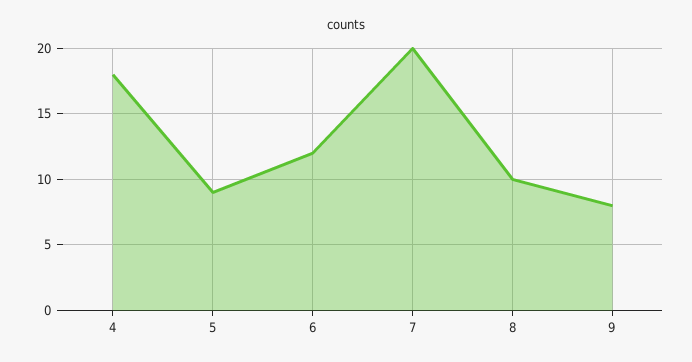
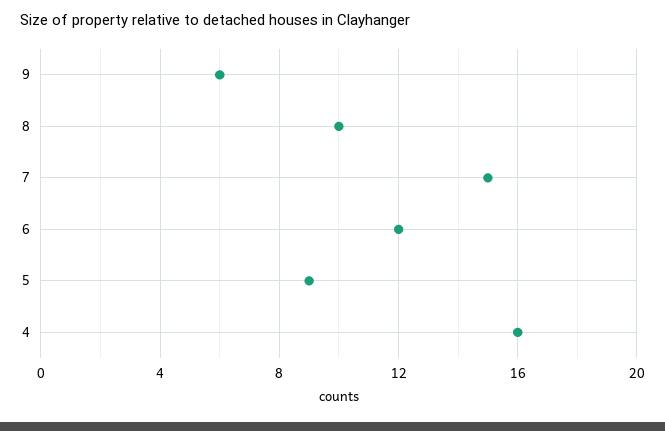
  {
-   "4": 18,
+   "4": 16,
    "5": 9,
    "6": 12,
-   "7": 20,
+   "7": 15,
    "8": 10,
-   "9": 8
+   "9": 6
  }

